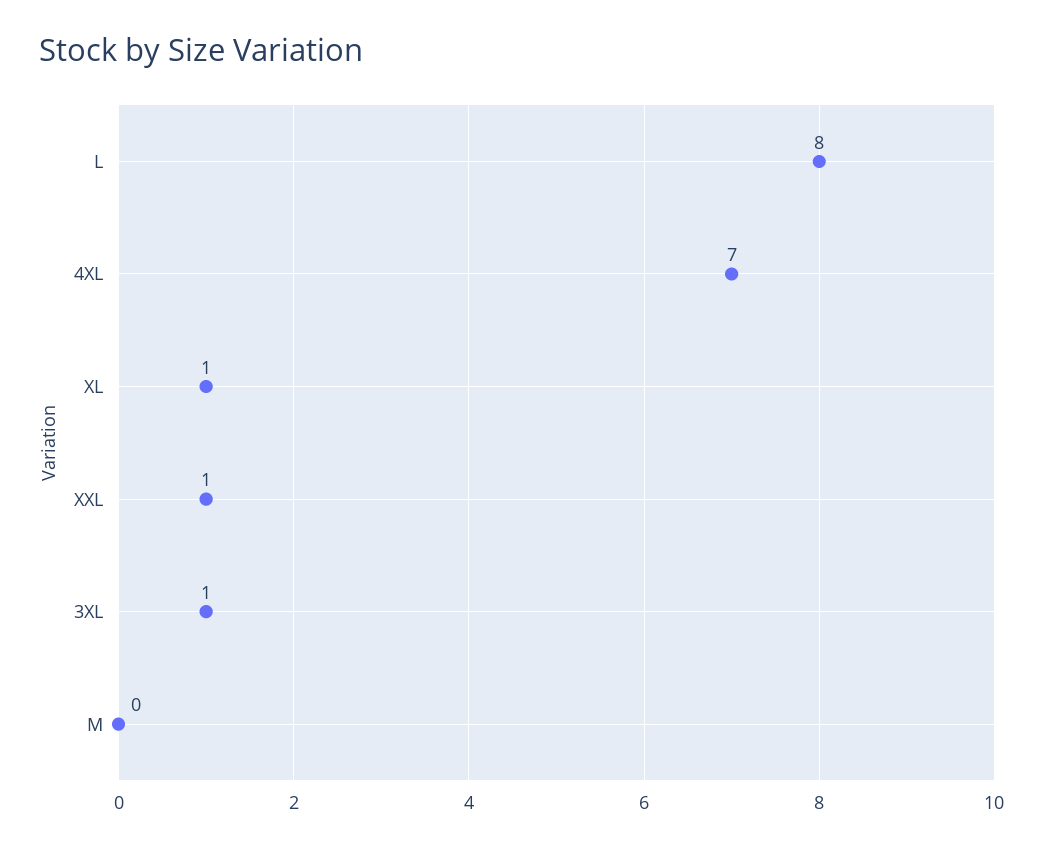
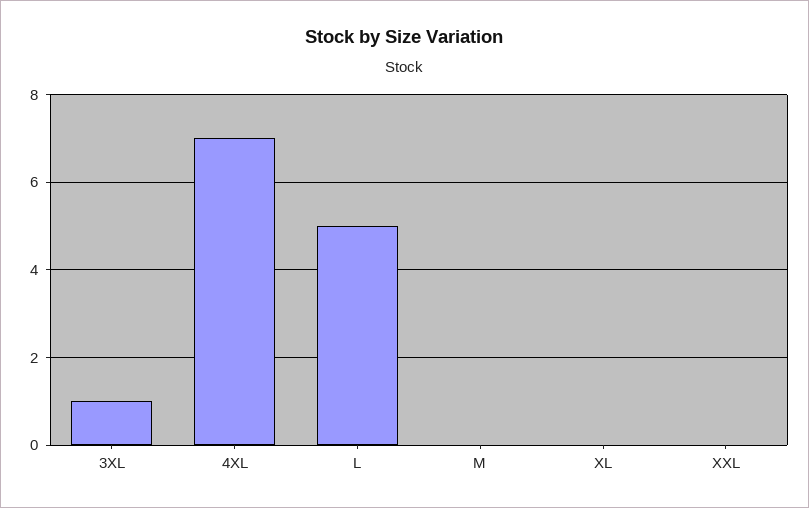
  {
-   "L": 8,
+   "L": 5,
    "4XL": 7,
-   "XL": 1,
+   "XL": 0,
-   "XXL": 1,
+   "XXL": 0,
    "3XL": 1,
    "M": 0
  }

